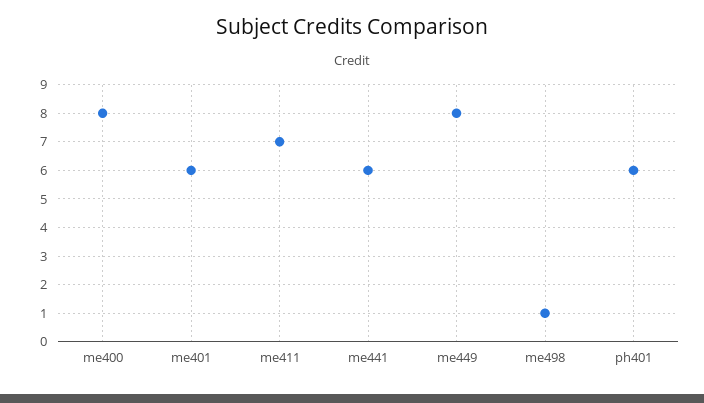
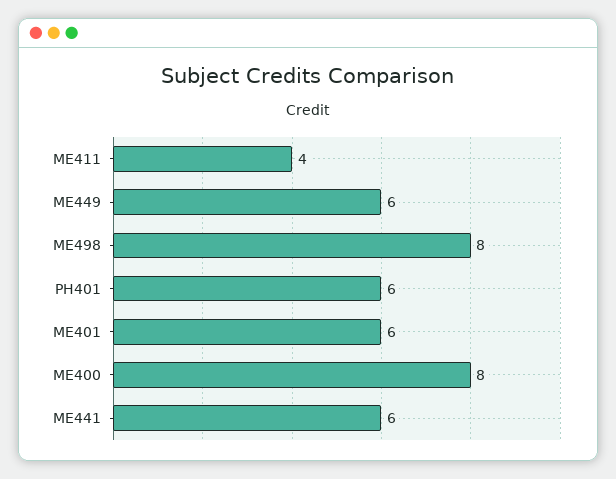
  {
    "me400": 8,
    "me401": 6,
-   "me411": 7,
+   "me411": 4,
    "me441": 6,
-   "me449": 8,
+   "me449": 6,
-   "me498": 1,
+   "me498": 8,
    "ph401": 6
  }

